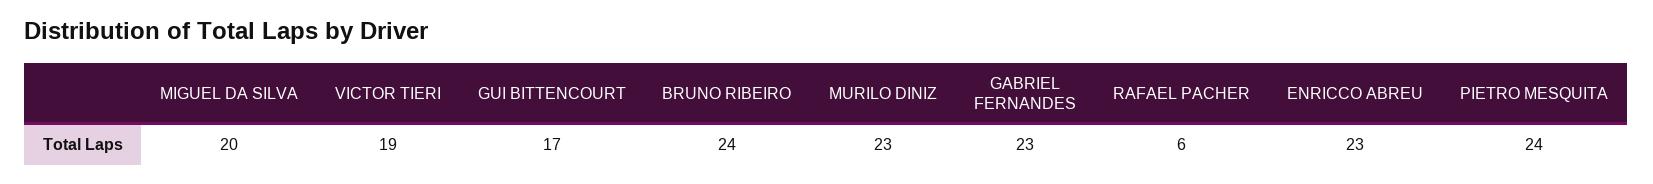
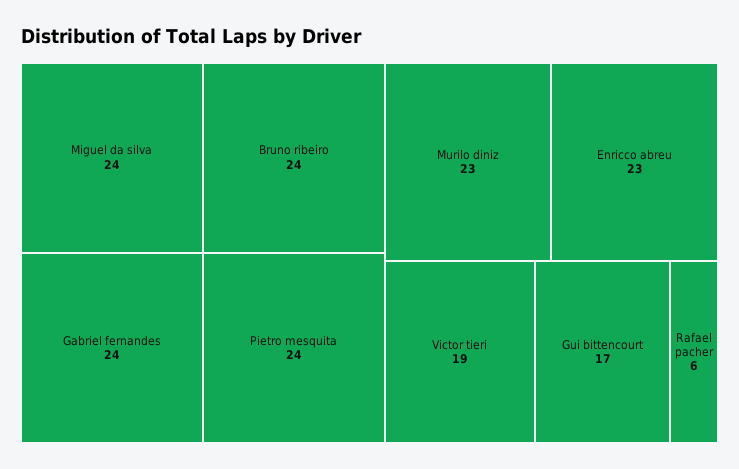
  {
-   "MIGUEL DA SILVA": 20,
+   "MIGUEL DA SILVA": 24,
    "VICTOR TIERI": 19,
    "GUI BITTENCOURT": 17,
    "BRUNO RIBEIRO": 24,
    "MURILO DINIZ": 23,
-   "GABRIEL FERNANDES": 23,
+   "GABRIEL FERNANDES": 24,
    "RAFAEL PACHER": 6,
    "ENRICCO ABREU": 23,
    "PIETRO MESQUITA": 24
  }

